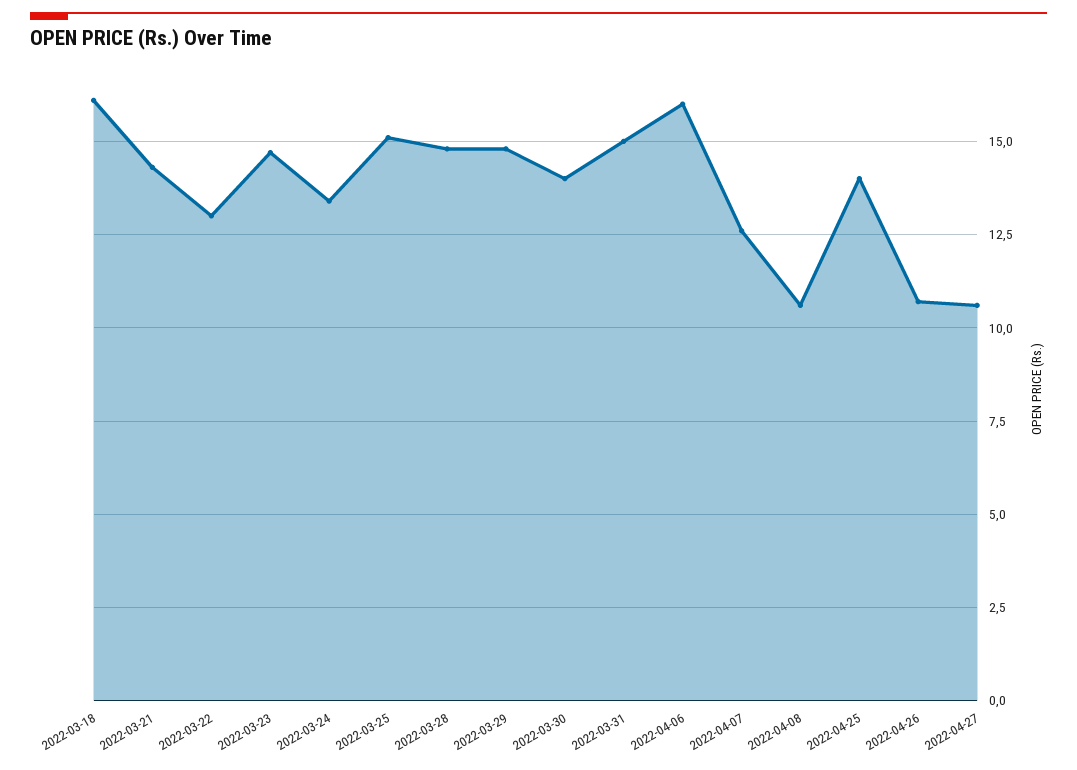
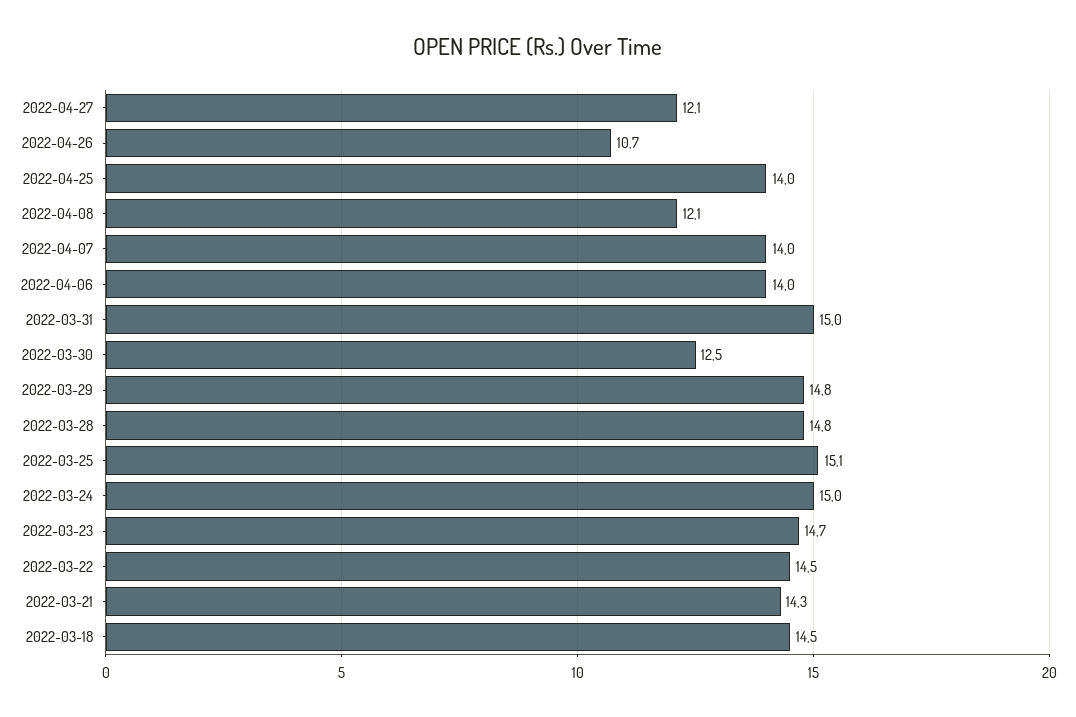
  {
-   "2022-03-18": 16,
+   "2022-03-18": 14.5,
    "2022-03-21": 14.3,
-   "2022-03-22": 13,
+   "2022-03-22": 14.5,
    "2022-03-23": 14.7,
-   "2022-03-24": 13.5,
+   "2022-03-24": 15,
    "2022-03-25": 15.1,
    "2022-03-28": 14.8,
    "2022-03-29": 14.8,
-   "2022-03-30": 14,
+   "2022-03-30": 12.5,
    "2022-03-31": 15,
-   "2022-04-06": 16,
+   "2022-04-06": 14,
-   "2022-04-07": 12.5,
+   "2022-04-07": 14,
-   "2022-04-08": 10.5,
+   "2022-04-08": 12.1,
    "2022-04-25": 14,
    "2022-04-26": 10.7,
-   "2022-04-27": 10.5
+   "2022-04-27": 12.1
  }

